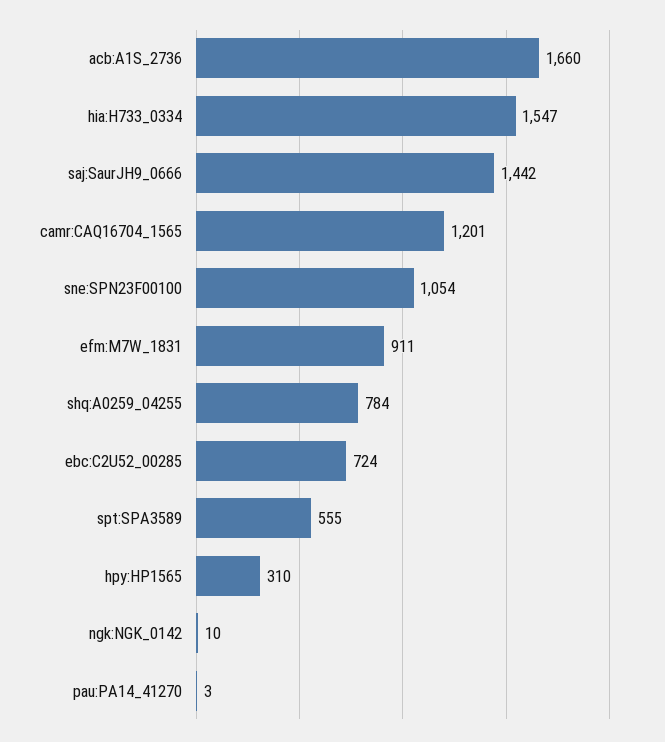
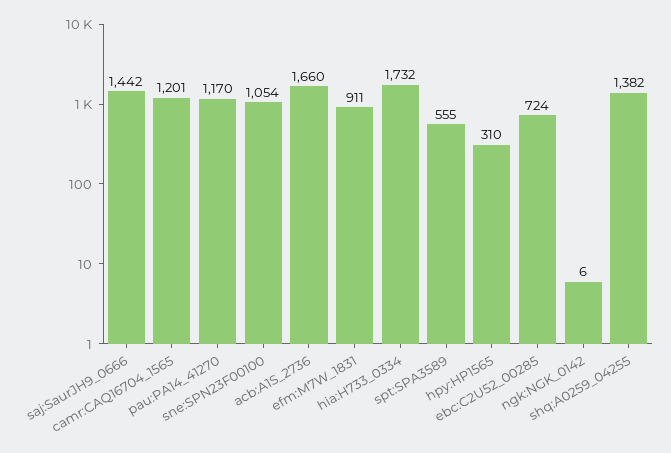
  {
    "acb:A1S_2736": 1660,
-   "hia:H733_0334": 1547,
+   "hia:H733_0334": 1732,
    "saj:SaurJH9_0666": 1442,
    "camr:CAQ16704_1565": 1201,
    "sne:SPN23F00100": 1054,
    "efm:M7W_1831": 911,
-   "shq:A0259_04255": 784,
+   "shq:A0259_04255": 1382,
    "ebc:C2U52_00285": 724,
    "spt:SPA3589": 555,
    "hpy:HP1565": 310,
-   "ngk:NGK_0142": 10,
+   "ngk:NGK_0142": 6,
-   "pau:PA14_41270": 3
+   "pau:PA14_41270": 1170
  }

